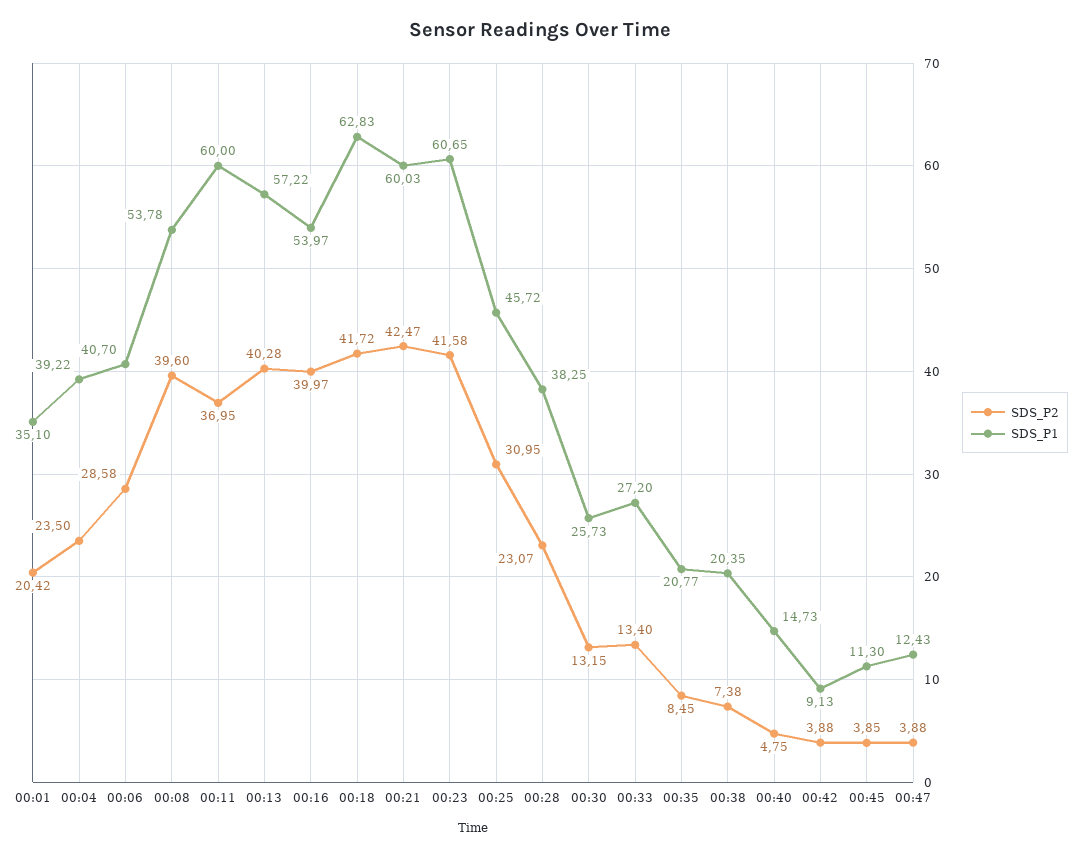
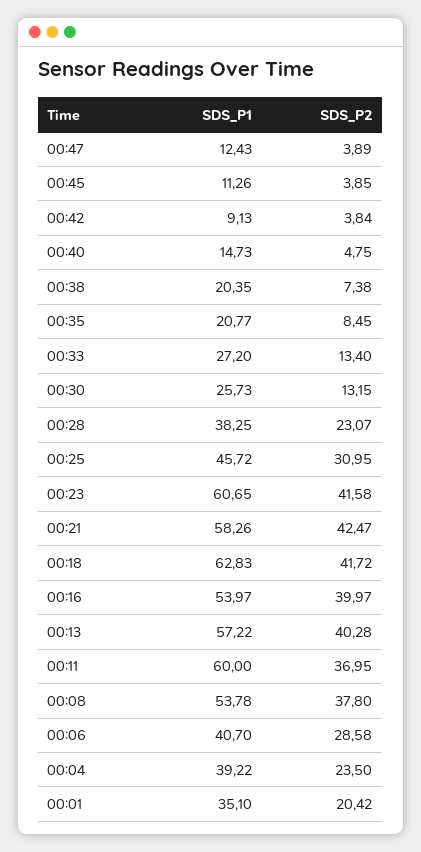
  {
    "SDS_P2": {
      "00:01": 20.42,
      "00:04": 23.5,
      "00:06": 28.58,
-     "00:08": 39.6,
+     "00:08": 37.8,
      "00:11": 36.95,
      "00:13": 40.28,
      "00:16": 39.97,
      "00:18": 41.72,
      "00:21": 42.47,
      "00:23": 41.58,
      "00:25": 30.95,
      "00:28": 23.07,
      "00:30": 13.15,
      "00:33": 13.4,
      "00:35": 8.45,
      "00:38": 7.38,
      "00:40": 4.75,
-     "00:42": 3.88,
+     "00:42": 3.84,
      "00:45": 3.85,
-     "00:47": 3.88
+     "00:47": 3.89
    },
    "SDS_P1": {
      "00:01": 35.1,
      "00:04": 39.22,
      "00:06": 40.7,
      "00:08": 53.78,
      "00:11": 60,
      "00:13": 57.22,
      "00:16": 53.97,
      "00:18": 62.83,
-     "00:21": 60.03,
+     "00:21": 58.26,
      "00:23": 60.65,
      "00:25": 45.72,
      "00:28": 38.25,
      "00:30": 25.73,
      "00:33": 27.2,
      "00:35": 20.77,
      "00:38": 20.35,
      "00:40": 14.73,
      "00:42": 9.13,
-     "00:45": 11.3,
+     "00:45": 11.26,
      "00:47": 12.43
    }
  }

